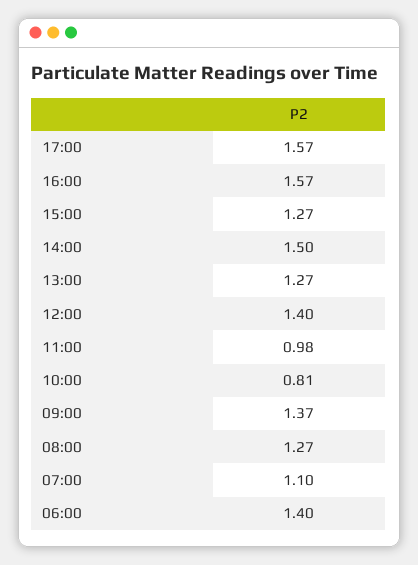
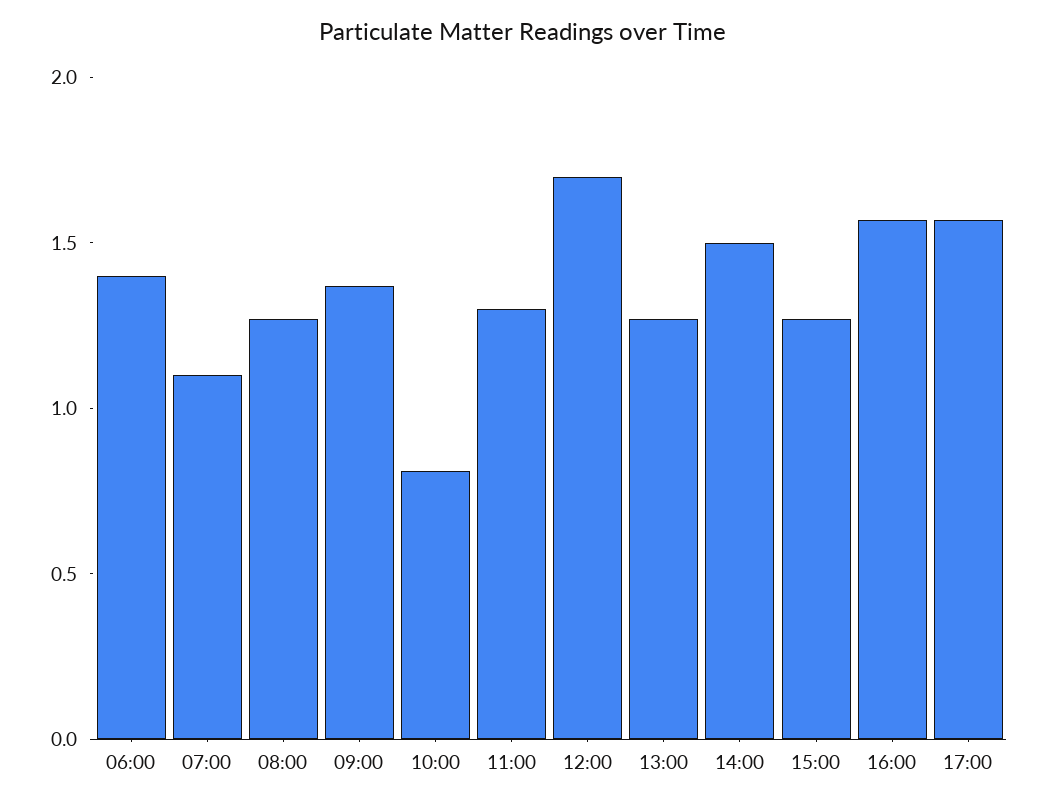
  {
    "17:00": 1.57,
    "16:00": 1.57,
    "15:00": 1.27,
    "14:00": 1.5,
    "13:00": 1.27,
-   "12:00": 1.4,
+   "12:00": 1.7,
-   "11:00": 0.98,
+   "11:00": 1.3,
    "10:00": 0.81,
    "09:00": 1.37,
    "08:00": 1.27,
    "07:00": 1.1,
    "06:00": 1.4
  }

